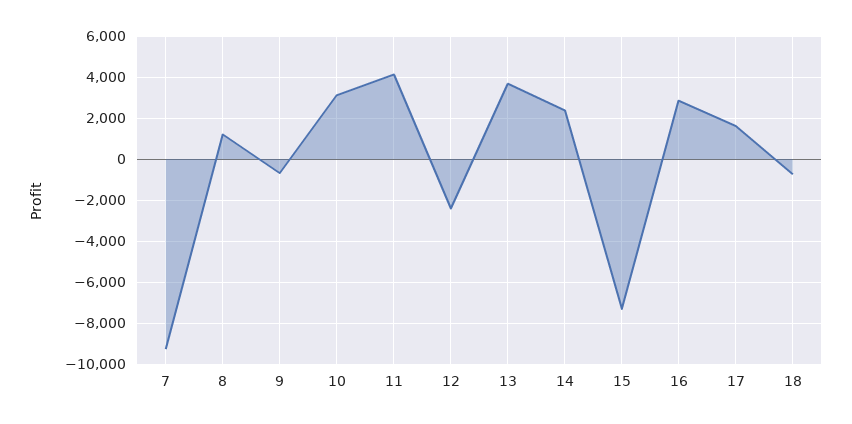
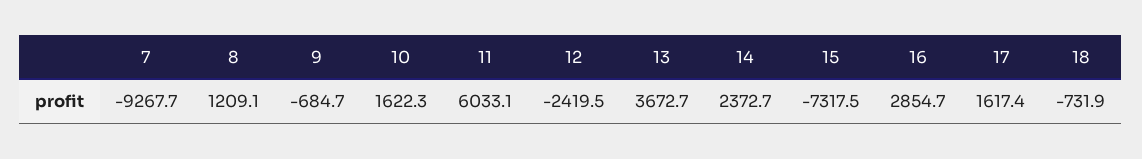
  {
    "7": -9267.7,
    "8": 1209.1,
    "9": -684.7,
-   "10": 3000,
+   "10": 1622.3,
-   "11": 4000,
+   "11": 6033.1,
    "12": -2419.5,
    "13": 3672.7,
    "14": 2372.7,
    "15": -7317.5,
    "16": 2854.7,
    "17": 1617.4,
    "18": -731.9
  }

